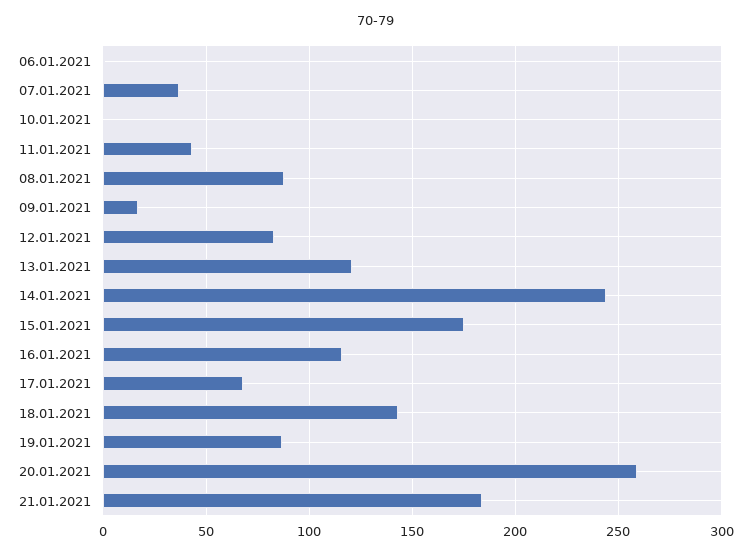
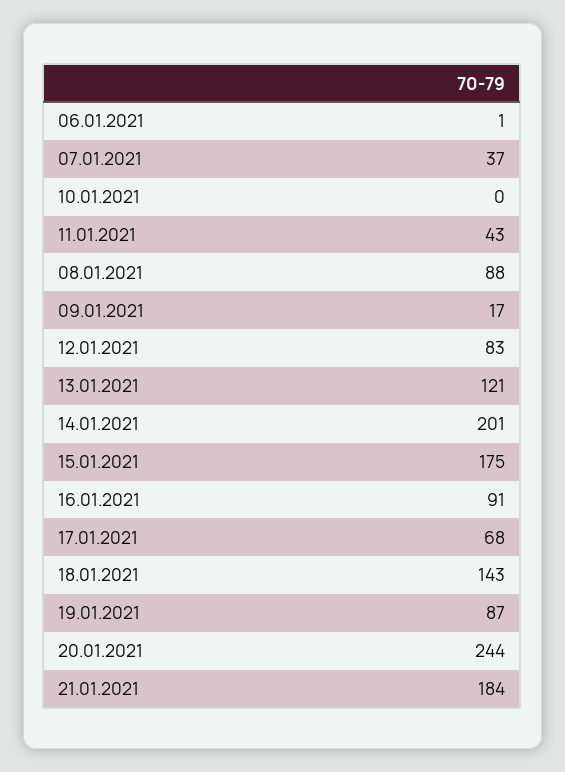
  {
    "06.01.2021": 1,
    "07.01.2021": 37,
    "10.01.2021": 0,
    "11.01.2021": 43,
    "08.01.2021": 88,
    "09.01.2021": 17,
    "12.01.2021": 83,
    "13.01.2021": 121,
-   "14.01.2021": 245,
+   "14.01.2021": 201,
    "15.01.2021": 175,
-   "16.01.2021": 115,
+   "16.01.2021": 91,
    "17.01.2021": 68,
    "18.01.2021": 143,
    "19.01.2021": 87,
-   "20.01.2021": 260,
+   "20.01.2021": 244,
    "21.01.2021": 184
  }

